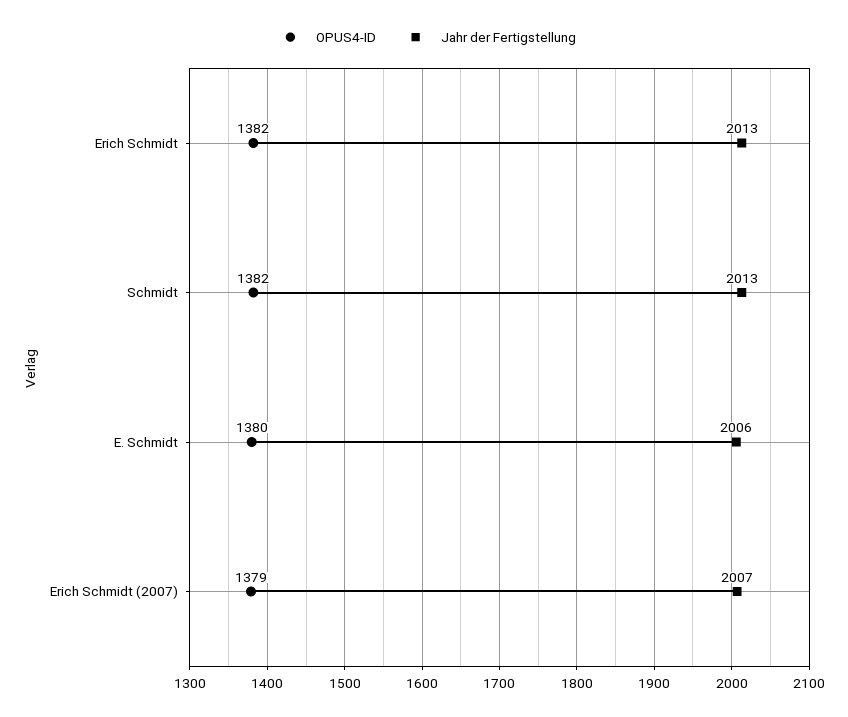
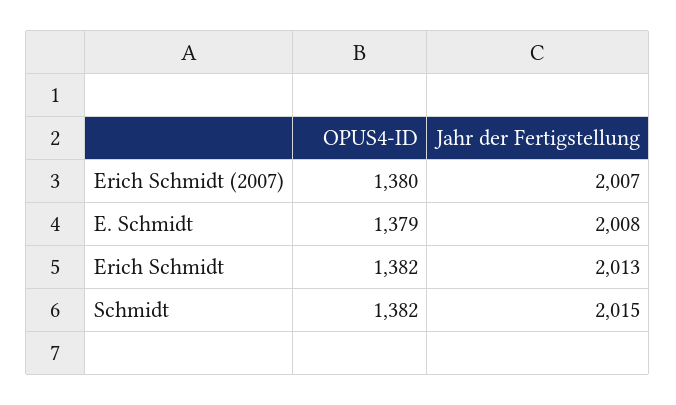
  {
    "OPUS4-ID": {
      "Erich Schmidt": 1382,
      "Schmidt": 1382,
-     "E. Schmidt": 1380,
+     "E. Schmidt": 1379,
-     "Erich Schmidt (2007)": 1379
+     "Erich Schmidt (2007)": 1380
    },
    "Jahr der Fertigstellung": {
      "Erich Schmidt": 2013,
-     "Schmidt": 2013,
+     "Schmidt": 2015,
-     "E. Schmidt": 2006,
+     "E. Schmidt": 2008,
      "Erich Schmidt (2007)": 2007
    }
  }

